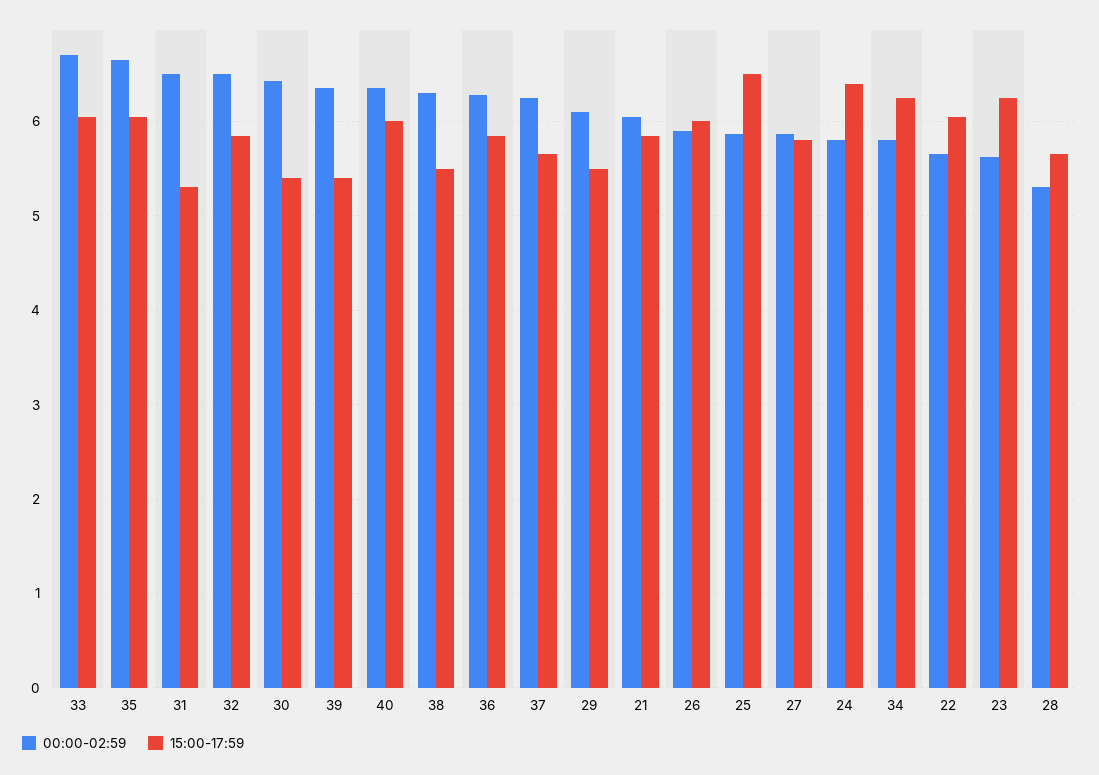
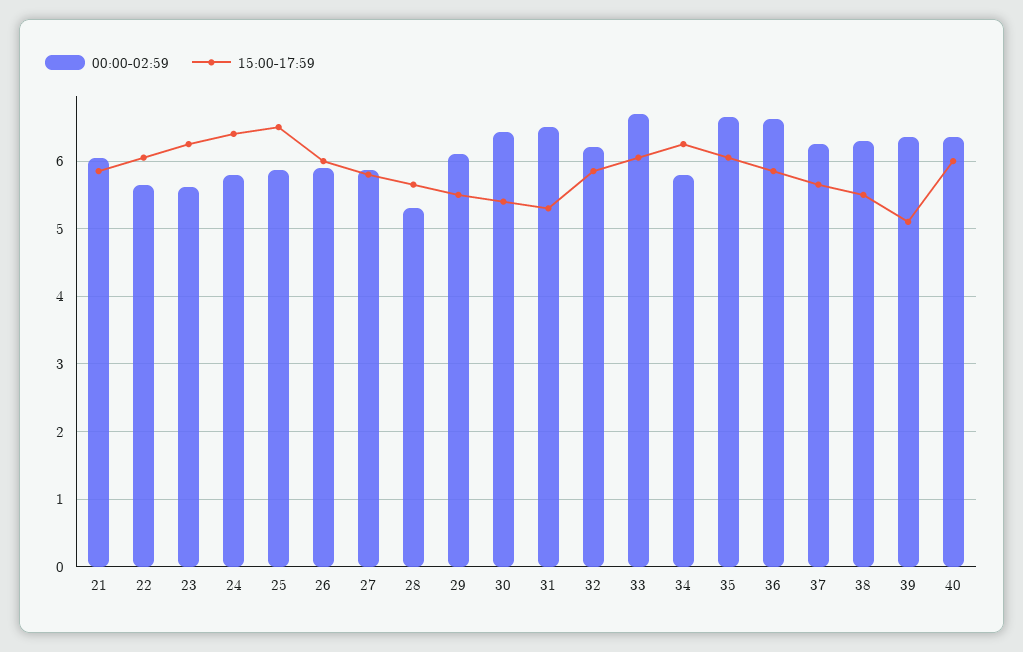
  {
    "00:00-02:59": {
      "33": 6.7,
      "35": 6.7,
      "31": 6.5,
-     "32": 6.5,
+     "32": 6.2,
      "30": 6.4,
      "39": 6.4,
      "40": 6.4,
      "38": 6.3,
-     "36": 6.3,
+     "36": 6.6,
      "37": 6.3,
      "29": 6.1,
      "21": 6.1,
      "26": 5.9,
      "25": 5.9,
      "27": 5.9,
      "24": 5.8,
      "34": 5.8,
      "22": 5.7,
      "23": 5.6,
      "28": 5.3
    },
    "15:00-17:59": {
      "33": 6.1,
      "35": 6.1,
      "31": 5.3,
      "32": 5.9,
      "30": 5.4,
-     "39": 5.4,
+     "39": 5.1,
      "40": 6,
      "38": 5.5,
      "36": 5.9,
      "37": 5.7,
      "29": 5.5,
      "21": 5.9,
      "26": 6,
      "25": 6.5,
      "27": 5.8,
      "24": 6.4,
      "34": 6.3,
      "22": 6.1,
      "23": 6.3,
      "28": 5.7
    }
  }

